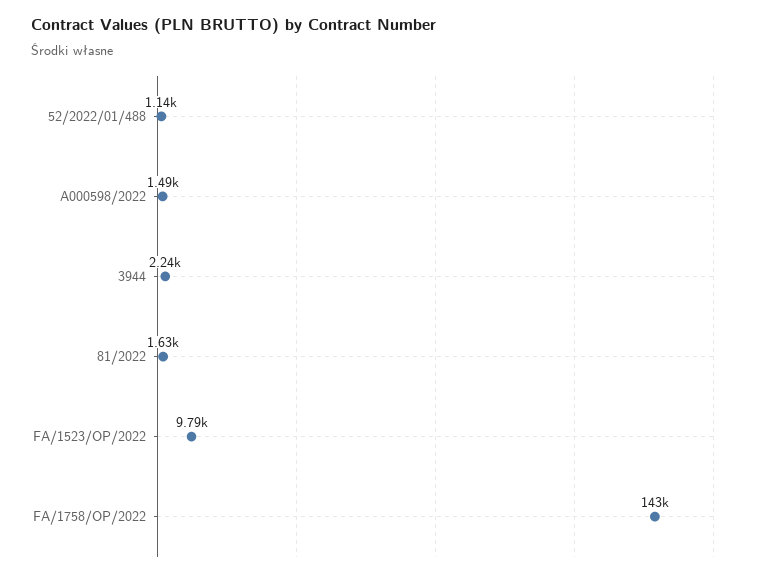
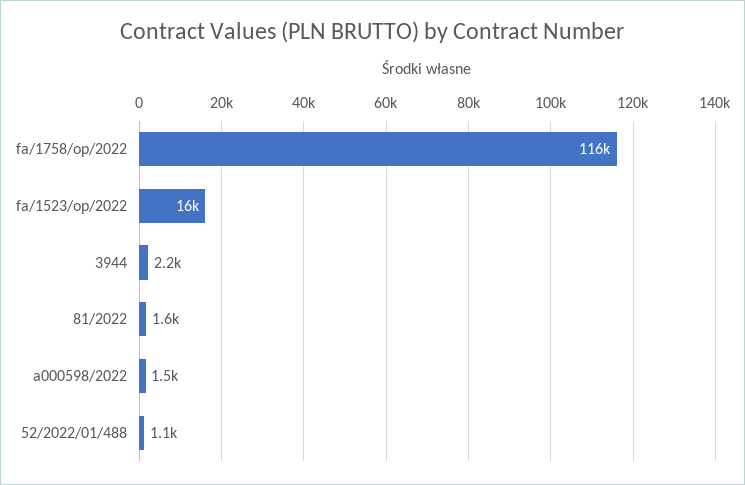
  {
    "52/2022/01/488": 1140,
    "A000598/2022": 1490,
    "3944": 2240,
    "81/2022": 1630,
-   "FA/1523/OP/2022": 9790,
+   "FA/1523/OP/2022": 16000,
-   "FA/1758/OP/2022": 143000
+   "FA/1758/OP/2022": 116000
  }

